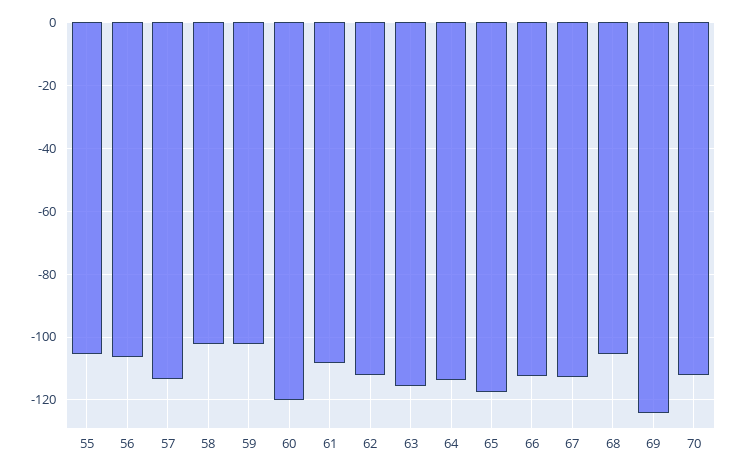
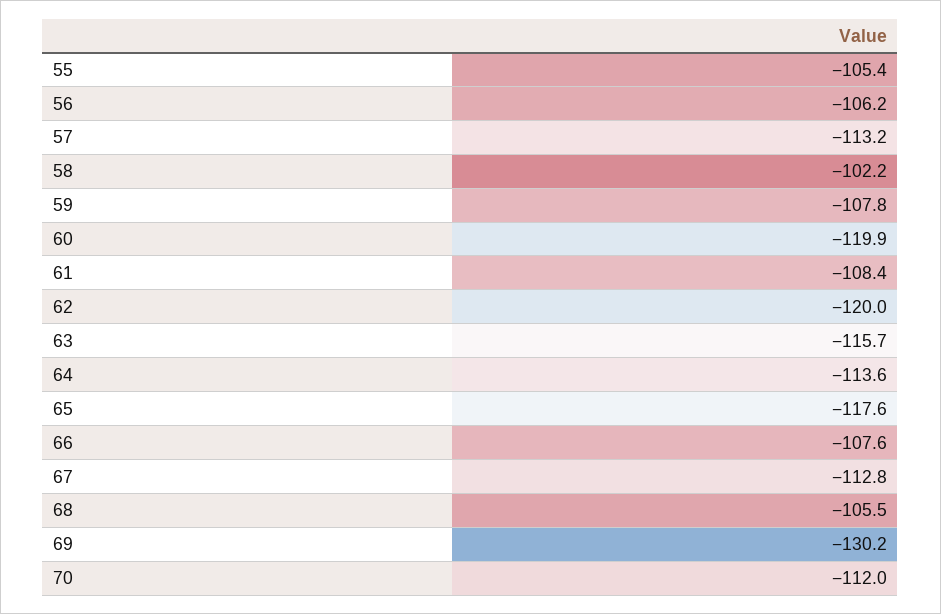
  {
    "55": -105.4,
    "56": -106.2,
    "57": -113.2,
    "58": -102.2,
-   "59": -102,
+   "59": -107.8,
    "60": -119.9,
    "61": -108.4,
-   "62": -112,
+   "62": -120,
    "63": -115.7,
    "64": -113.6,
    "65": -117.6,
-   "66": -112,
+   "66": -107.6,
    "67": -112.8,
    "68": -105.5,
-   "69": -124,
+   "69": -130.2,
    "70": -112
  }

